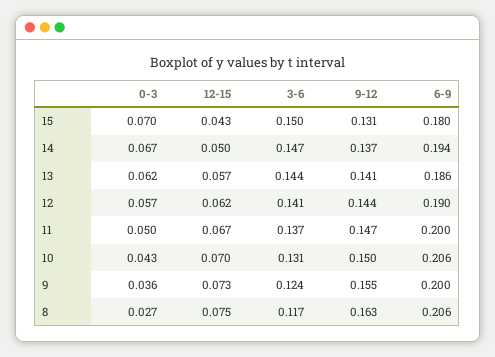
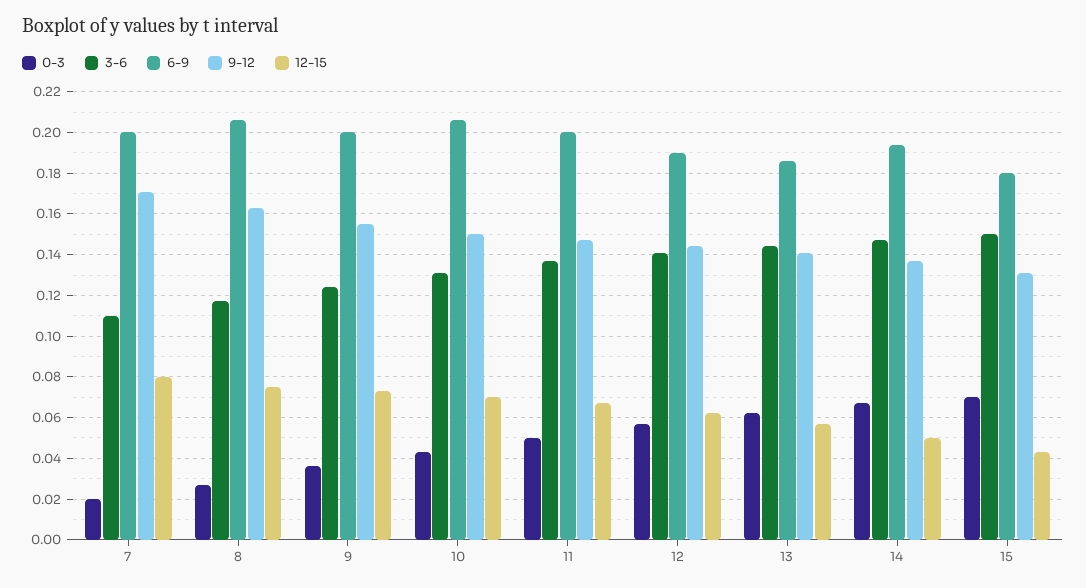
  {
    "0-3": {
      "15": 0.07,
      "14": 0.067,
      "13": 0.062,
      "12": 0.057,
      "11": 0.05,
      "10": 0.043,
      "9": 0.036,
-     "8": 0.027
+     "8": 0.027,
+     "7": 0.02
    },
    "12-15": {
      "15": 0.043,
      "14": 0.05,
      "13": 0.057,
      "12": 0.062,
      "11": 0.067,
      "10": 0.07,
      "9": 0.073,
-     "8": 0.075
+     "8": 0.075,
+     "7": 0.08
    },
    "3-6": {
      "15": 0.15,
      "14": 0.147,
      "13": 0.144,
      "12": 0.141,
      "11": 0.137,
      "10": 0.131,
      "9": 0.124,
-     "8": 0.117
+     "8": 0.117,
+     "7": 0.11
    },
    "9-12": {
      "15": 0.131,
      "14": 0.137,
      "13": 0.141,
      "12": 0.144,
      "11": 0.147,
      "10": 0.15,
      "9": 0.155,
-     "8": 0.163
+     "8": 0.163,
+     "7": 0.17
    },
    "6-9": {
      "15": 0.18,
      "14": 0.194,
      "13": 0.186,
      "12": 0.19,
      "11": 0.2,
      "10": 0.206,
      "9": 0.2,
-     "8": 0.206
+     "8": 0.206,
+     "7": 0.2
    }
  }

